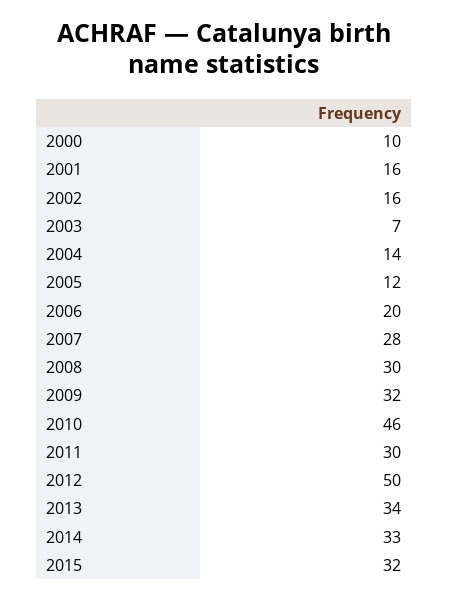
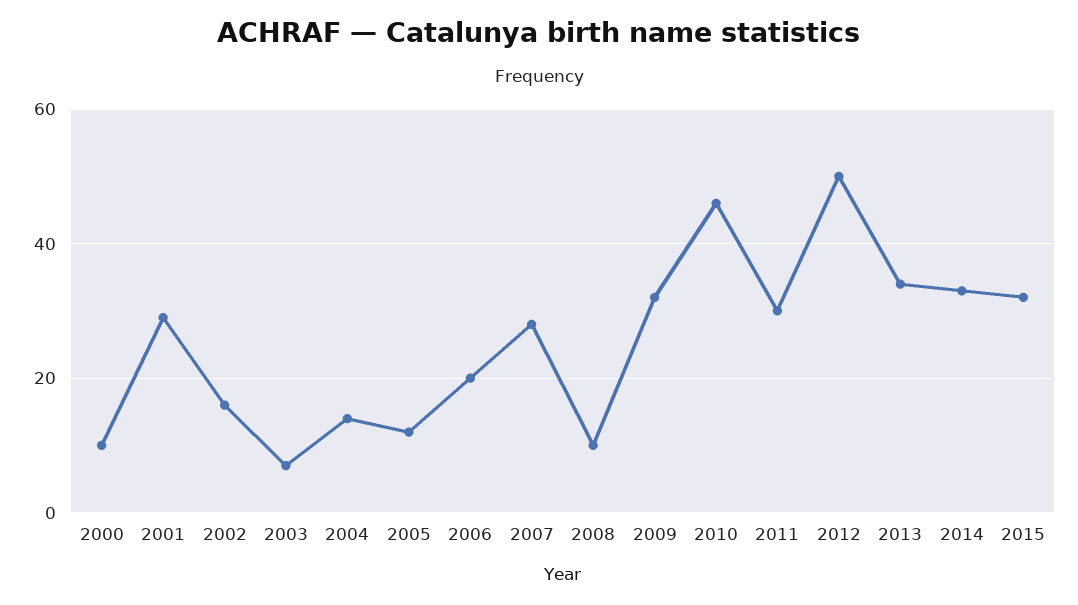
  {
    "2000": 10,
-   "2001": 16,
+   "2001": 30,
    "2002": 16,
    "2003": 7,
    "2004": 14,
    "2005": 12,
    "2006": 20,
    "2007": 28,
-   "2008": 30,
+   "2008": 10,
    "2009": 32,
    "2010": 46,
    "2011": 30,
    "2012": 50,
    "2013": 34,
    "2014": 33,
    "2015": 32
  }

